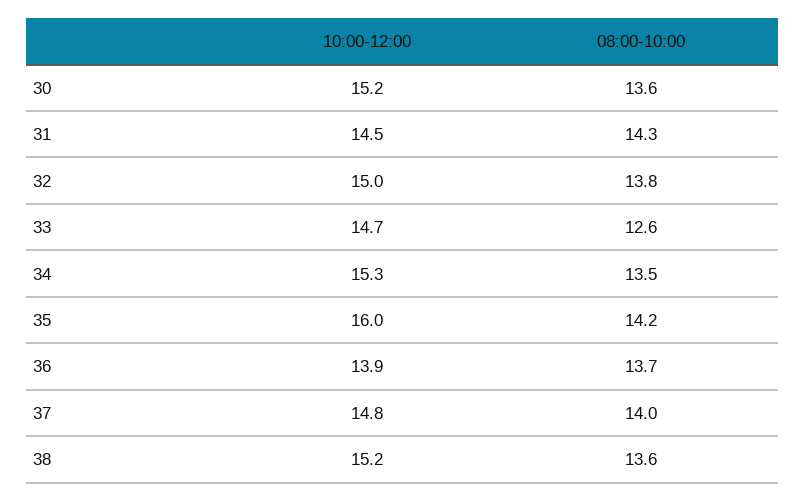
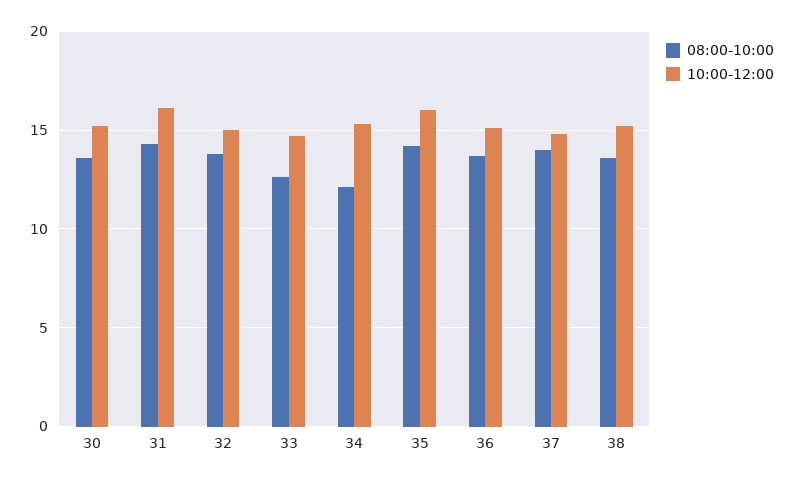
  {
    "10:00-12:00": {
      "30": 15.2,
-     "31": 14.5,
+     "31": 16,
      "32": 15,
      "33": 14.7,
      "34": 15.3,
      "35": 16,
-     "36": 13.9,
+     "36": 15,
      "37": 14.8,
      "38": 15.2
    },
    "08:00-10:00": {
      "30": 13.6,
      "31": 14.3,
      "32": 13.8,
      "33": 12.6,
-     "34": 13.5,
+     "34": 12,
      "35": 14.2,
      "36": 13.7,
      "37": 14,
      "38": 13.6
    }
  }

